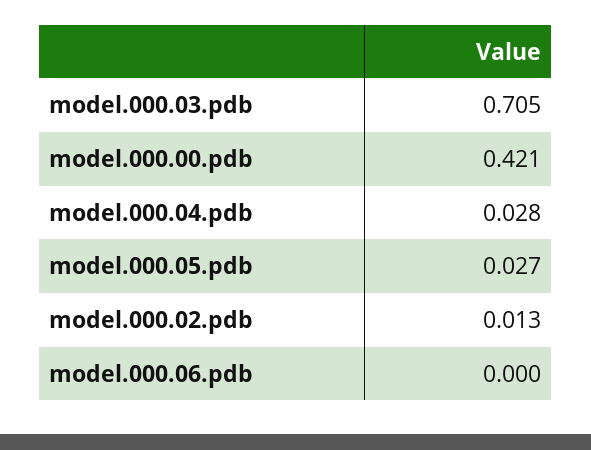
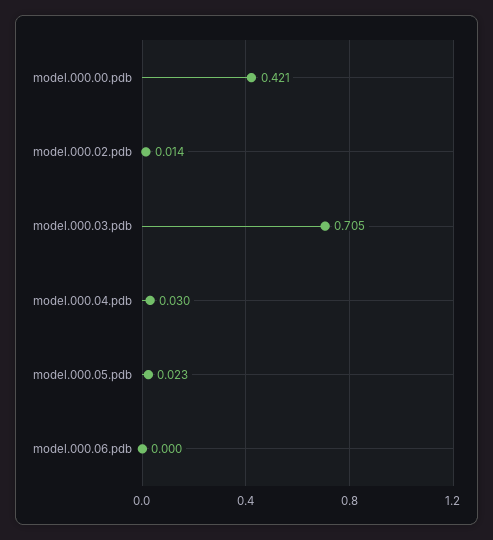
  {
    "model.000.03.pdb": 0.705,
    "model.000.00.pdb": 0.421,
-   "model.000.04.pdb": 0.028,
+   "model.000.04.pdb": 0.03,
-   "model.000.05.pdb": 0.027,
+   "model.000.05.pdb": 0.023,
-   "model.000.02.pdb": 0.013,
+   "model.000.02.pdb": 0.014,
    "model.000.06.pdb": 0
  }

